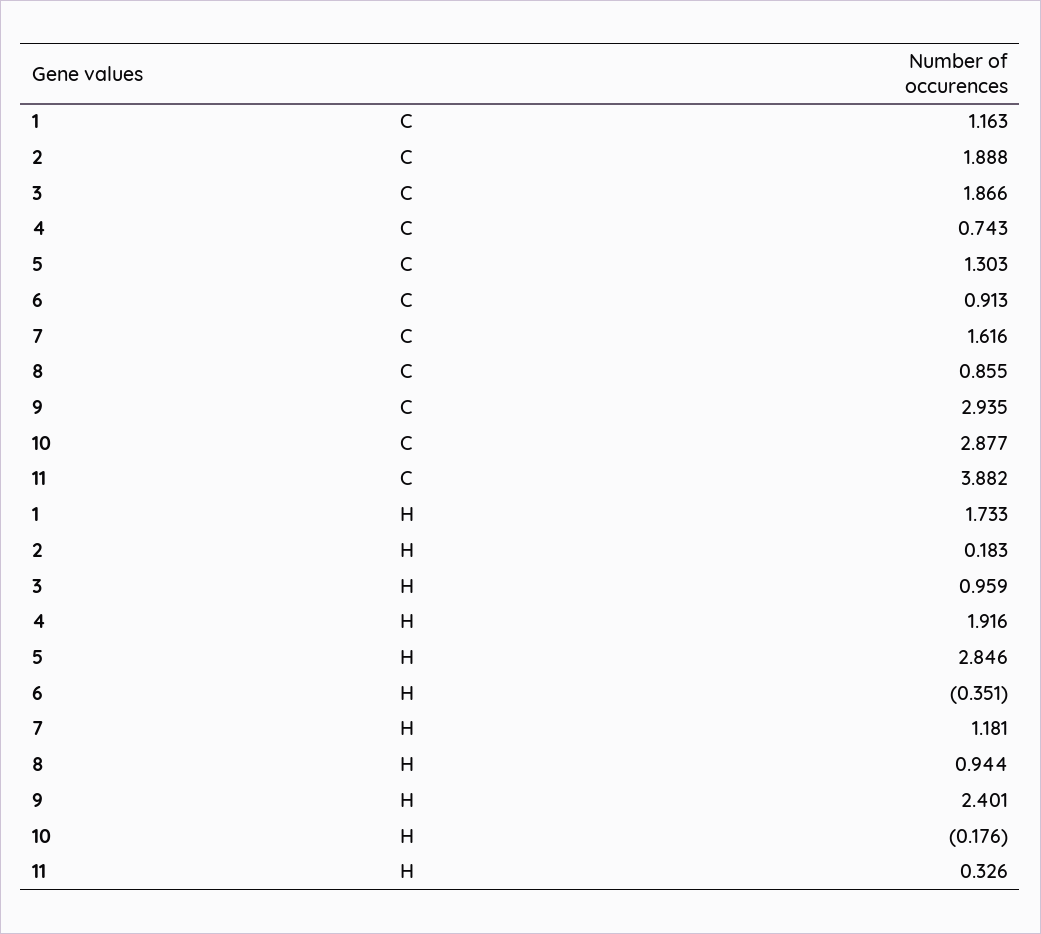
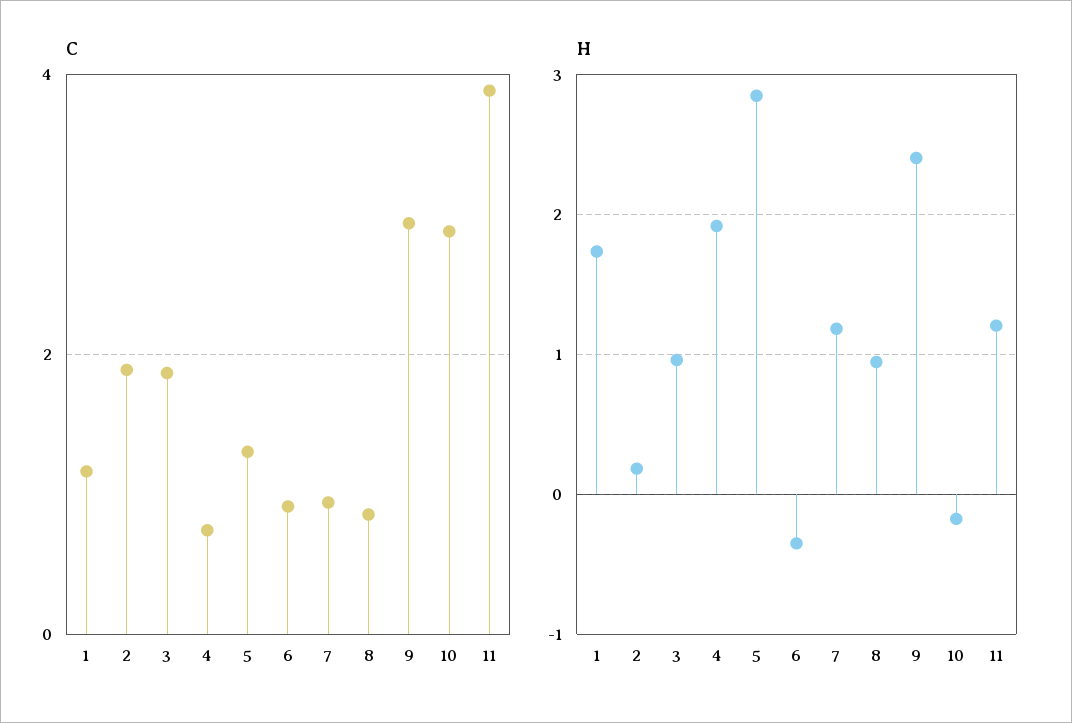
  {
    "C": {
      "1": 1.163,
      "2": 1.888,
      "3": 1.866,
      "4": 0.743,
      "5": 1.303,
      "6": 0.913,
-     "7": 1.616,
+     "7": 1,
      "8": 0.855,
      "9": 2.935,
      "10": 2.877,
      "11": 3.882
    },
    "H": {
      "1": 1.733,
      "2": 0.183,
      "3": 0.959,
      "4": 1.916,
      "5": 2.846,
      "6": -0.351,
      "7": 1.181,
      "8": 0.944,
      "9": 2.401,
      "10": -0.176,
-     "11": 0.326
+     "11": 1.2
    }
  }

